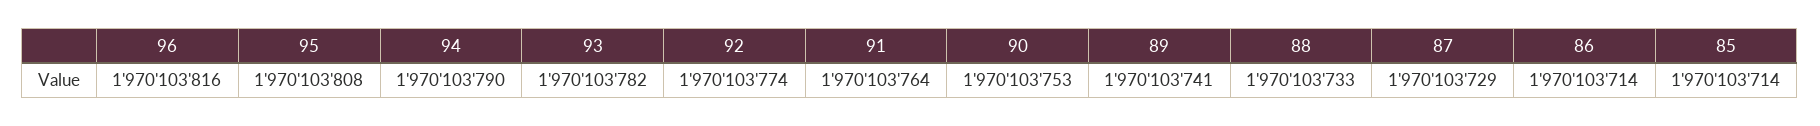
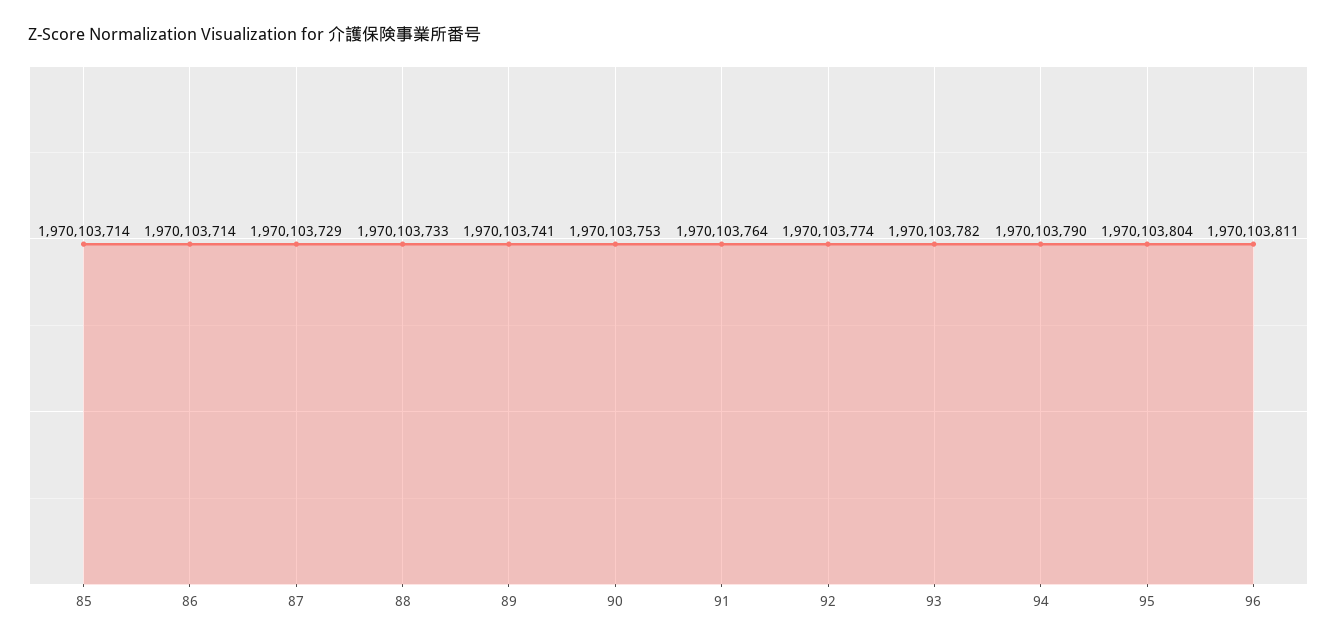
  {
-   "96": 1970103816,
+   "96": 1970103811,
-   "95": 1970103808,
+   "95": 1970103804,
    "94": 1970103790,
    "93": 1970103782,
    "92": 1970103774,
    "91": 1970103764,
    "90": 1970103753,
    "89": 1970103741,
    "88": 1970103733,
    "87": 1970103729,
    "86": 1970103714,
    "85": 1970103714
  }

